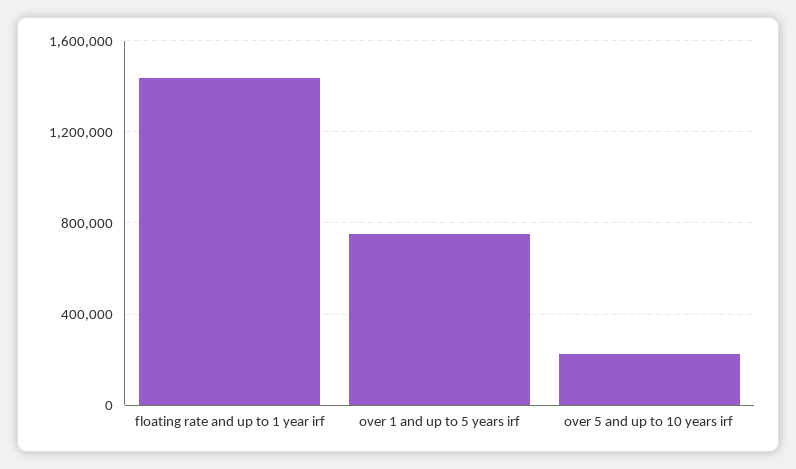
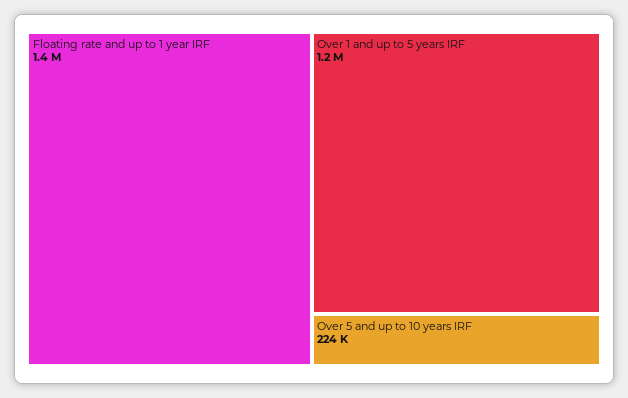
  {
    "floating rate and up to 1 year irf": 1400000,
-   "over 1 and up to 5 years irf": 750000,
+   "over 1 and up to 5 years irf": 1200000,
    "over 5 and up to 10 years irf": 224000
  }

